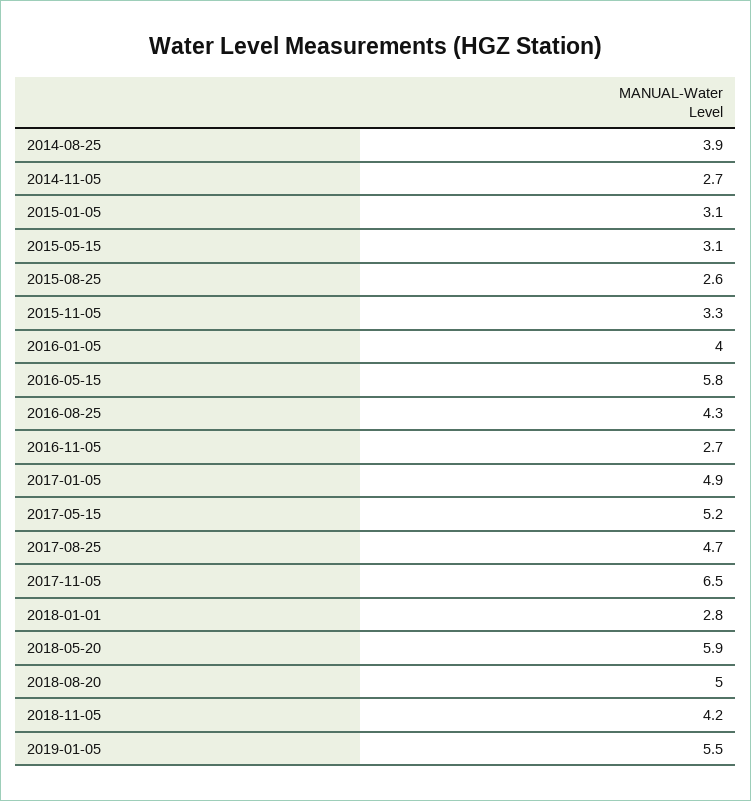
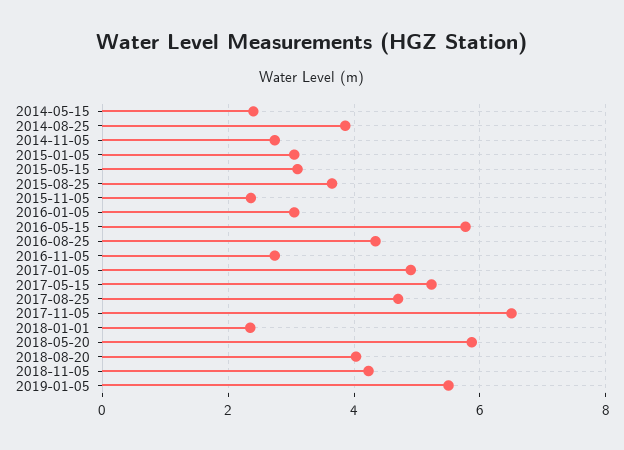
  {
    "2014-08-25": 3.9,
    "2014-11-05": 2.7,
    "2015-01-05": 3.1,
    "2015-05-15": 3.1,
-   "2015-08-25": 2.6,
+   "2015-08-25": 3.6,
-   "2015-11-05": 3.3,
+   "2015-11-05": 2.4,
-   "2016-01-05": 4,
+   "2016-01-05": 3,
    "2016-05-15": 5.8,
    "2016-08-25": 4.3,
    "2016-11-05": 2.7,
    "2017-01-05": 4.9,
    "2017-05-15": 5.2,
    "2017-08-25": 4.7,
    "2017-11-05": 6.5,
-   "2018-01-01": 2.8,
+   "2018-01-01": 2.4,
    "2018-05-20": 5.9,
-   "2018-08-20": 5,
+   "2018-08-20": 4,
    "2018-11-05": 4.2,
-   "2019-01-05": 5.5
+   "2019-01-05": 5.5,
+   "2014-05-15": 2.4
  }

